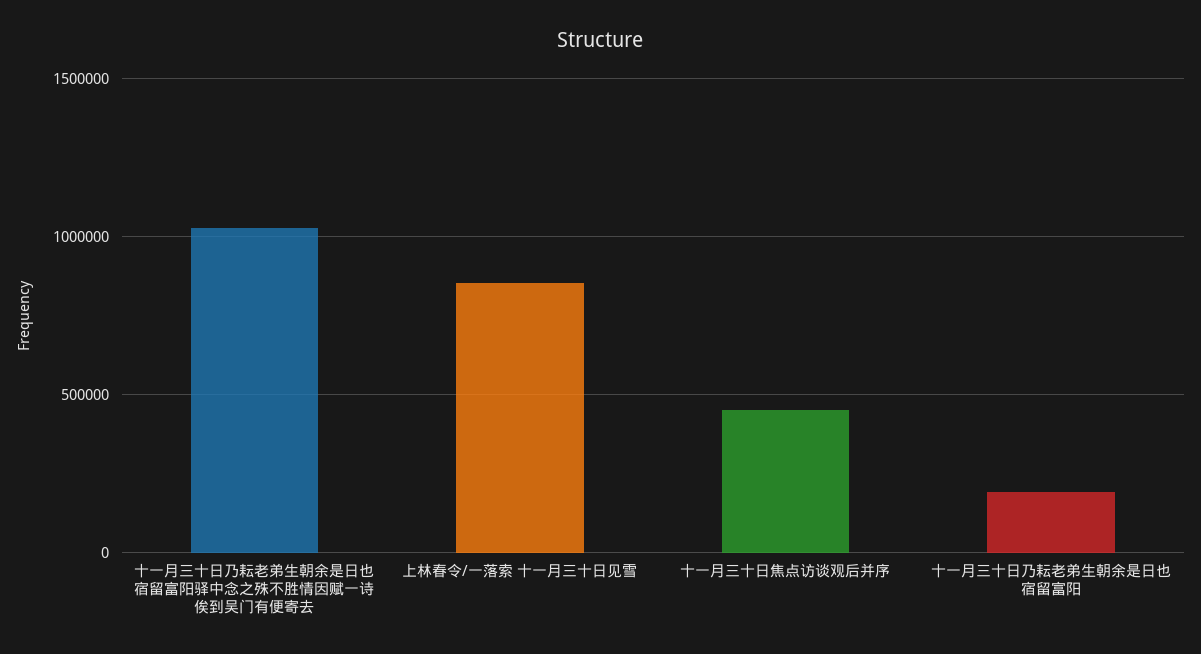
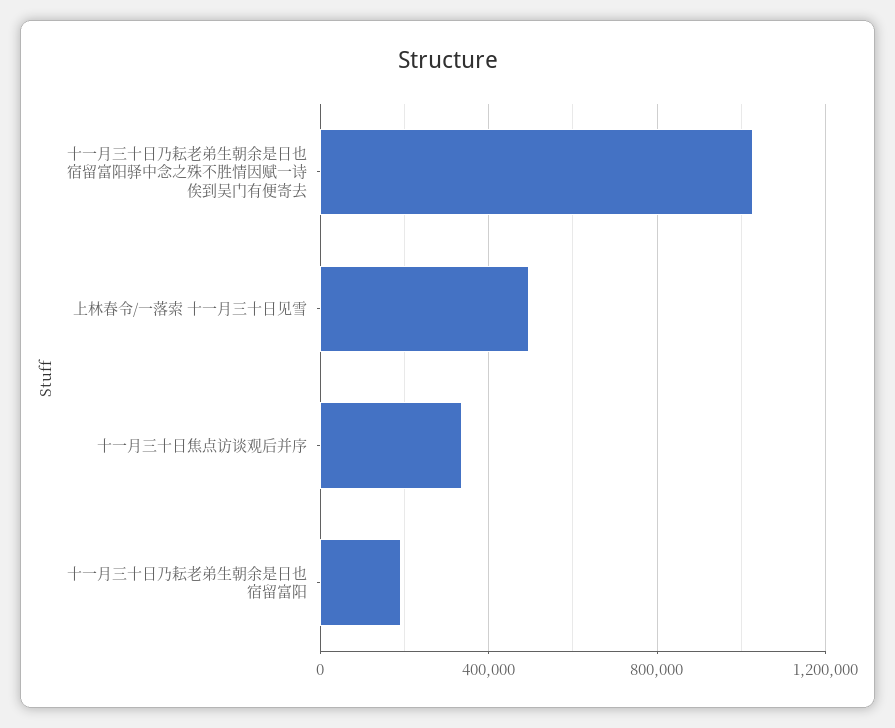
  {
    "十一月三十日乃耘老弟生朝余是日也宿留富阳驿中念之殊不胜情因赋一诗俟到吴门有便寄去": 1050000,
-   "上林春令/一落索 十一月三十日见雪": 850000,
+   "上林春令/一落索 十一月三十日见雪": 500000,
-   "十一月三十日焦点访谈观后并序": 450000,
+   "十一月三十日焦点访谈观后并序": 350000,
    "十一月三十日乃耘老弟生朝余是日也宿留富阳": 200000
  }

